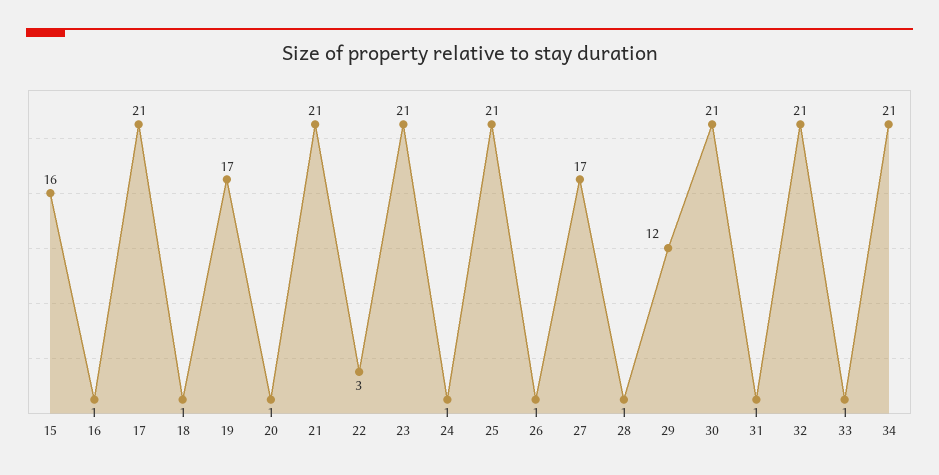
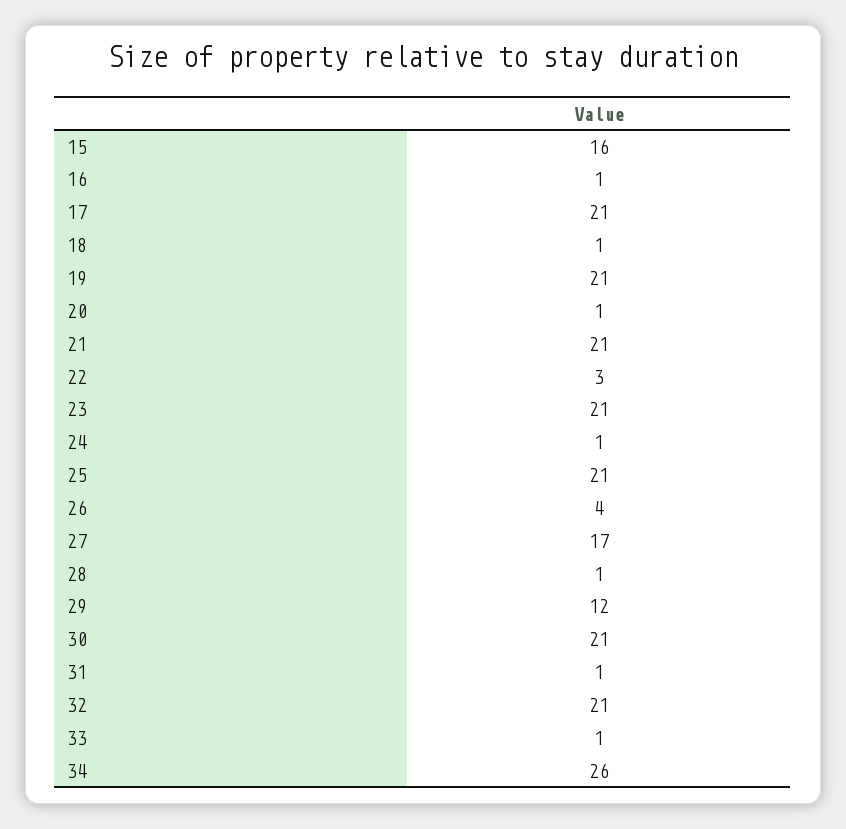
  {
    "15": 16,
    "16": 1,
    "17": 21,
    "18": 1,
-   "19": 17,
+   "19": 21,
    "20": 1,
    "21": 21,
    "22": 3,
    "23": 21,
    "24": 1,
    "25": 21,
-   "26": 1,
+   "26": 4,
    "27": 17,
    "28": 1,
    "29": 12,
    "30": 21,
    "31": 1,
    "32": 21,
    "33": 1,
-   "34": 21
+   "34": 26
  }

